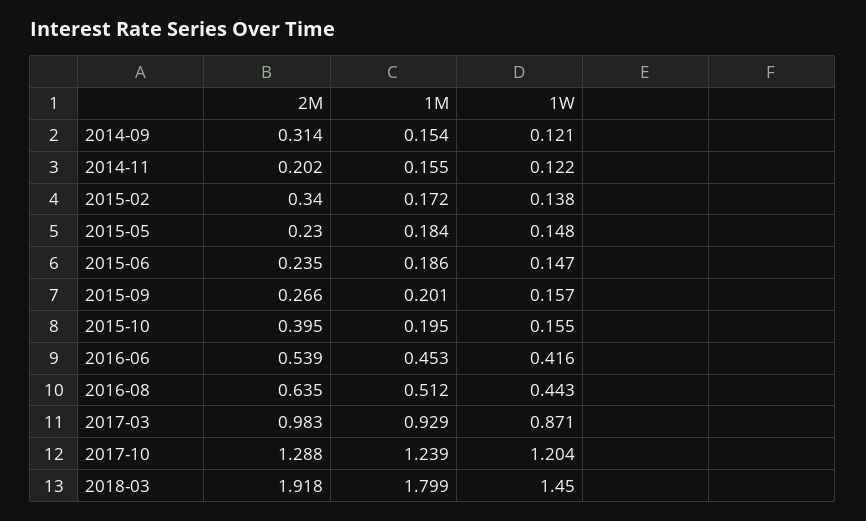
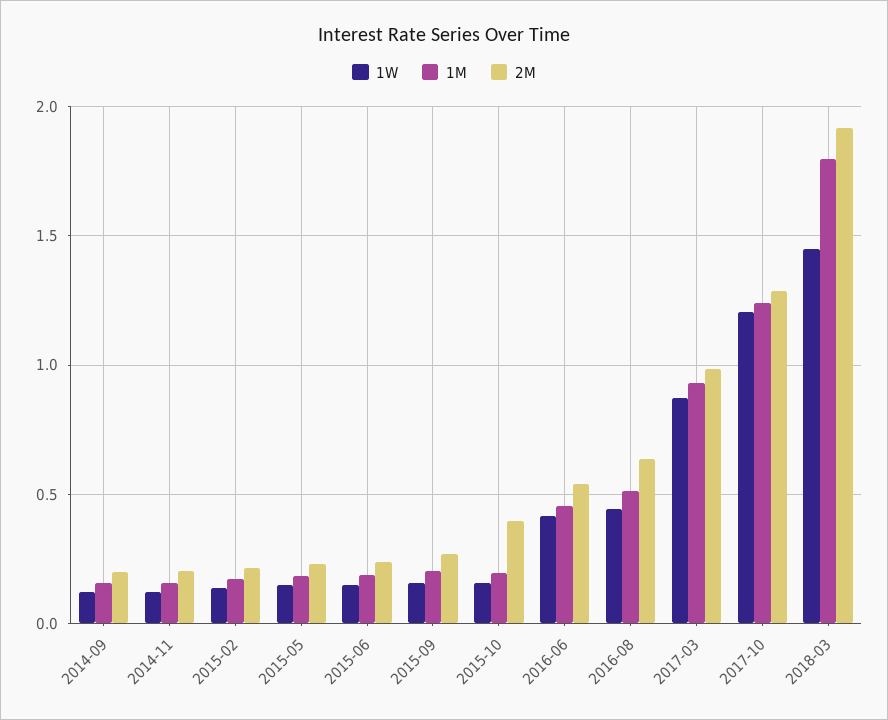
  {
    "2M": {
-     "2014-09": 0.314,
+     "2014-09": 0.2,
      "2014-11": 0.202,
-     "2015-02": 0.34,
+     "2015-02": 0.2,
      "2015-05": 0.23,
      "2015-06": 0.235,
      "2015-09": 0.266,
      "2015-10": 0.395,
      "2016-06": 0.539,
      "2016-08": 0.635,
      "2017-03": 0.983,
      "2017-10": 1.288,
      "2018-03": 1.918
    },
    "1M": {
      "2014-09": 0.154,
      "2014-11": 0.155,
      "2015-02": 0.172,
      "2015-05": 0.184,
      "2015-06": 0.186,
      "2015-09": 0.201,
      "2015-10": 0.195,
      "2016-06": 0.453,
      "2016-08": 0.512,
      "2017-03": 0.929,
      "2017-10": 1.239,
      "2018-03": 1.799
    },
    "1W": {
      "2014-09": 0.121,
      "2014-11": 0.122,
      "2015-02": 0.138,
      "2015-05": 0.148,
      "2015-06": 0.147,
      "2015-09": 0.157,
      "2015-10": 0.155,
      "2016-06": 0.416,
      "2016-08": 0.443,
      "2017-03": 0.871,
      "2017-10": 1.204,
      "2018-03": 1.45
    }
  }

